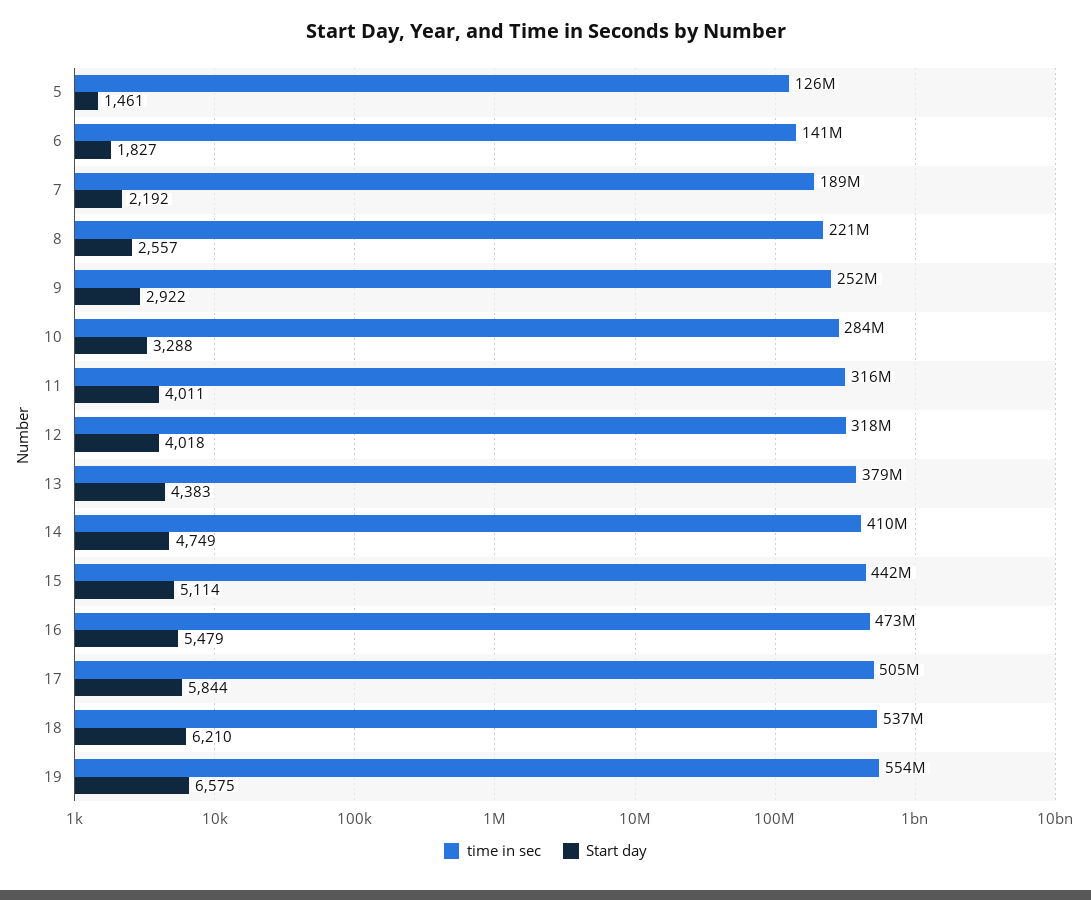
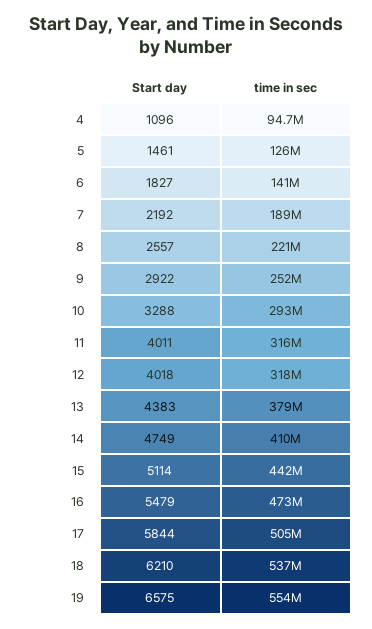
  {
    "time in sec": {
      "5": 126000000,
      "6": 141000000,
      "7": 189000000,
      "8": 221000000,
      "9": 252000000,
-     "10": 284000000,
+     "10": 293000000,
      "11": 316000000,
      "12": 318000000,
      "13": 379000000,
      "14": 410000000,
      "15": 442000000,
      "16": 473000000,
      "17": 505000000,
      "18": 537000000,
-     "19": 554000000
+     "19": 554000000,
+     "4": 94700000
    },
    "Start day": {
      "5": 1461,
      "6": 1827,
      "7": 2192,
      "8": 2557,
      "9": 2922,
      "10": 3288,
      "11": 4011,
      "12": 4018,
      "13": 4383,
      "14": 4749,
      "15": 5114,
      "16": 5479,
      "17": 5844,
      "18": 6210,
-     "19": 6575
+     "19": 6575,
+     "4": 1096
    }
  }

